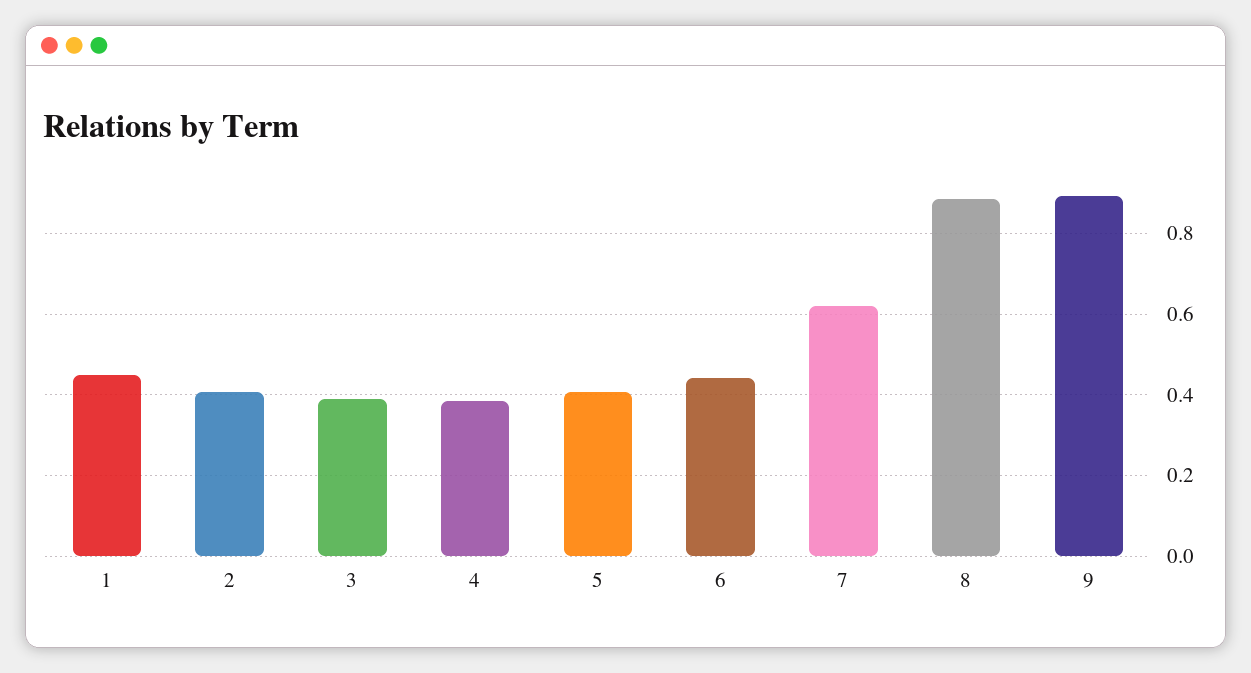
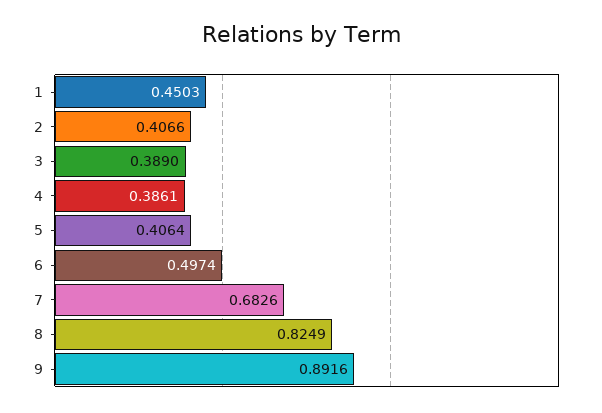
  {
    "1": 0.4503,
    "2": 0.4066,
    "3": 0.389,
    "4": 0.3861,
    "5": 0.4064,
-   "6": 0.44,
+   "6": 0.4974,
-   "7": 0.62,
+   "7": 0.6826,
-   "8": 0.88,
+   "8": 0.8249,
    "9": 0.8916
  }

